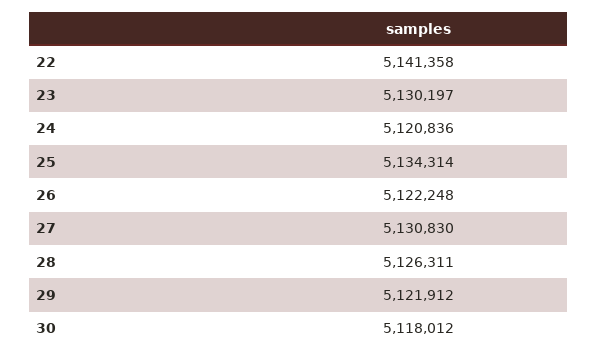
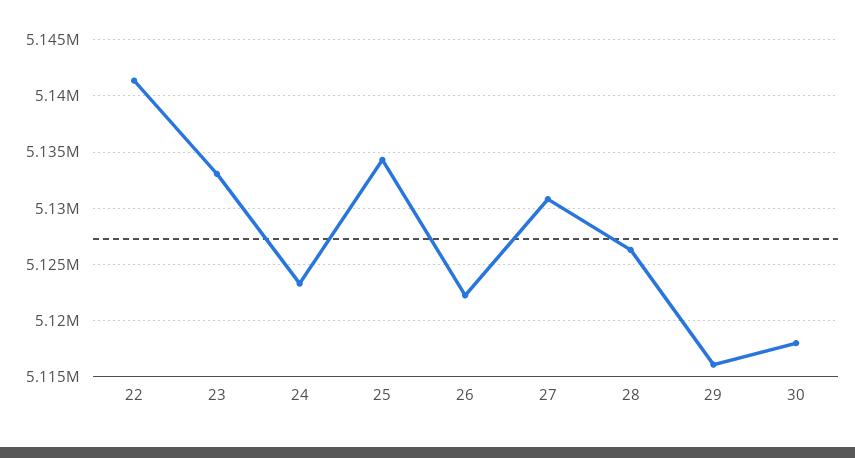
  {
    "22": 5141358,
-   "23": 5130197,
+   "23": 5133000,
-   "24": 5120836,
+   "24": 5123000,
    "25": 5134314,
    "26": 5122248,
    "27": 5130830,
    "28": 5126311,
-   "29": 5121912,
+   "29": 5116000,
    "30": 5118012
  }

